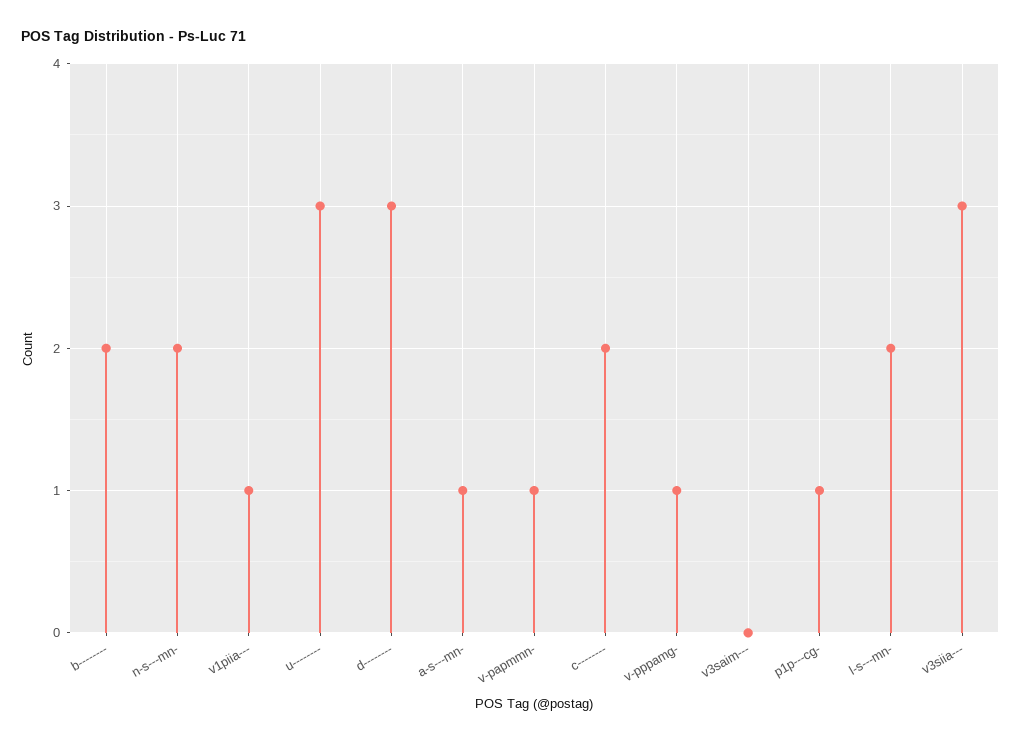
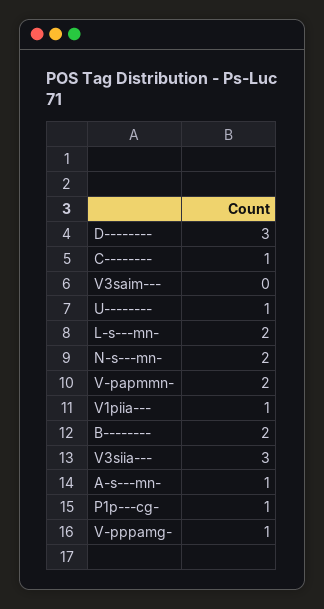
  {
    "b--------": 2,
    "n-s---mn-": 2,
    "v1piia---": 1,
-   "u--------": 3,
+   "u--------": 1,
    "d--------": 3,
    "a-s---mn-": 1,
-   "v-papmmn-": 1,
+   "v-papmmn-": 2,
-   "c--------": 2,
+   "c--------": 1,
    "v-pppamg-": 1,
    "v3saim---": 0,
    "p1p---cg-": 1,
    "l-s---mn-": 2,
    "v3siia---": 3
  }

